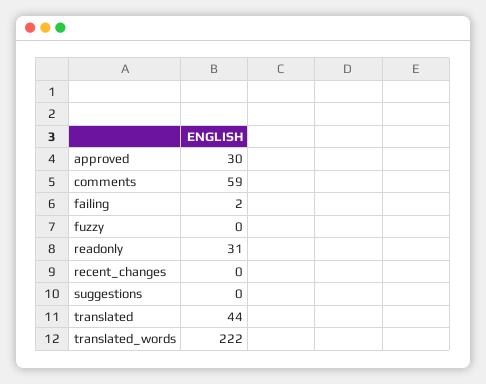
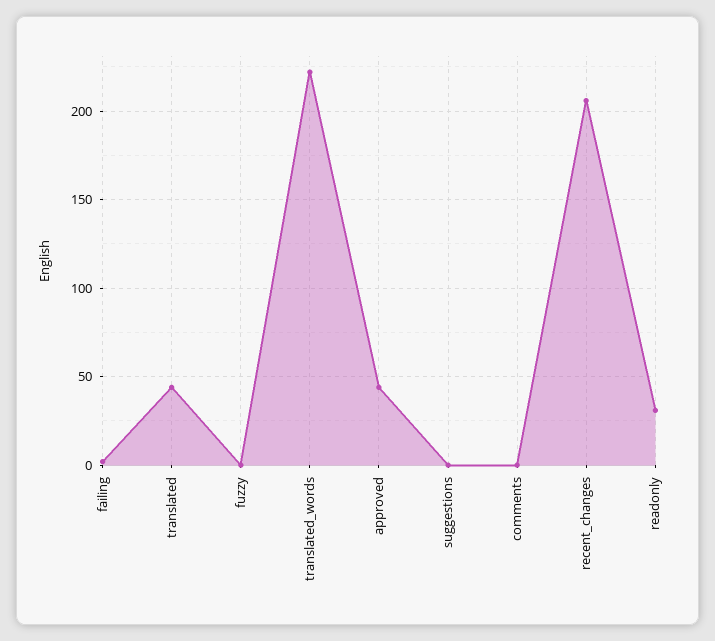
  {
-   "approved": 30,
+   "approved": 45,
-   "comments": 59,
+   "comments": 0,
    "failing": 2,
    "fuzzy": 0,
    "readonly": 31,
-   "recent_changes": 0,
+   "recent_changes": 205,
    "suggestions": 0,
    "translated": 44,
    "translated_words": 222
  }

